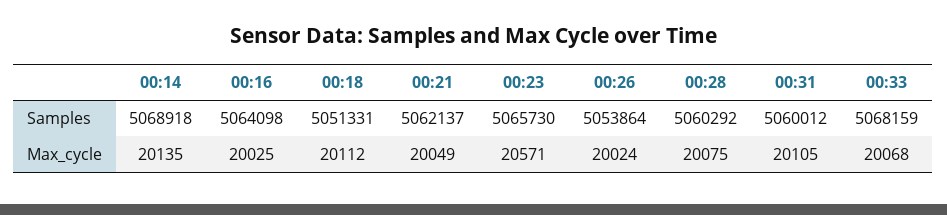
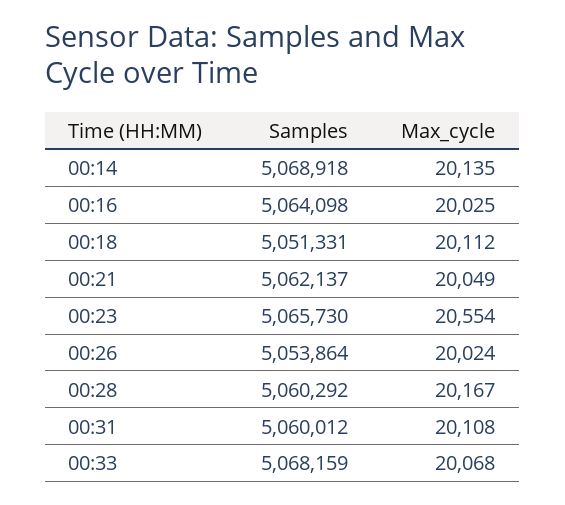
  {
    "00:14": {
      "Samples": 5068918,
      "Max_cycle": 20135
    },
    "00:16": {
      "Samples": 5064098,
      "Max_cycle": 20025
    },
    "00:18": {
      "Samples": 5051331,
      "Max_cycle": 20112
    },
    "00:21": {
      "Samples": 5062137,
      "Max_cycle": 20049
    },
    "00:23": {
      "Samples": 5065730,
-     "Max_cycle": 20571
+     "Max_cycle": 20554
    },
    "00:26": {
      "Samples": 5053864,
      "Max_cycle": 20024
    },
    "00:28": {
      "Samples": 5060292,
-     "Max_cycle": 20075
+     "Max_cycle": 20167
    },
    "00:31": {
      "Samples": 5060012,
-     "Max_cycle": 20105
+     "Max_cycle": 20108
    },
    "00:33": {
      "Samples": 5068159,
      "Max_cycle": 20068
    }
  }

